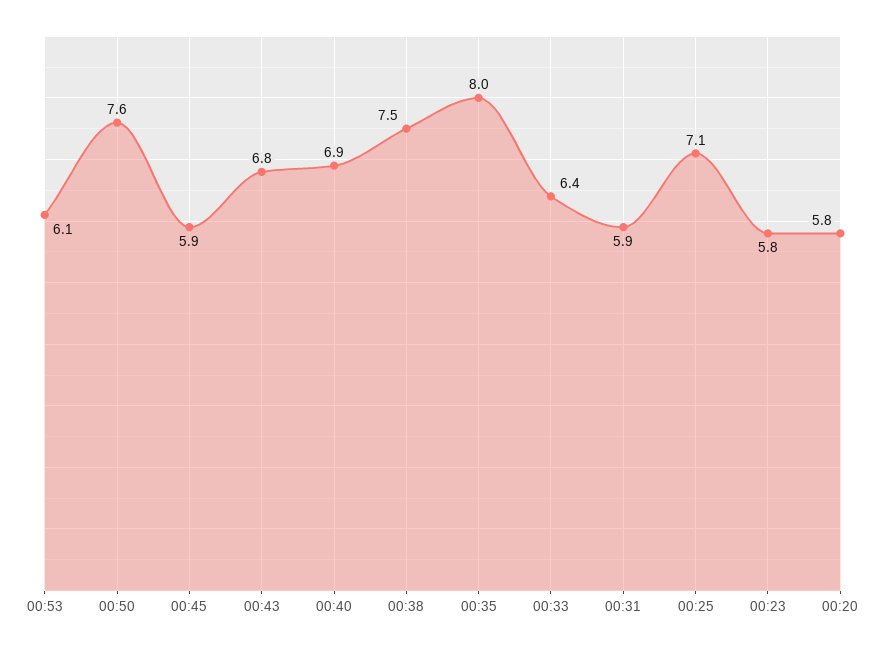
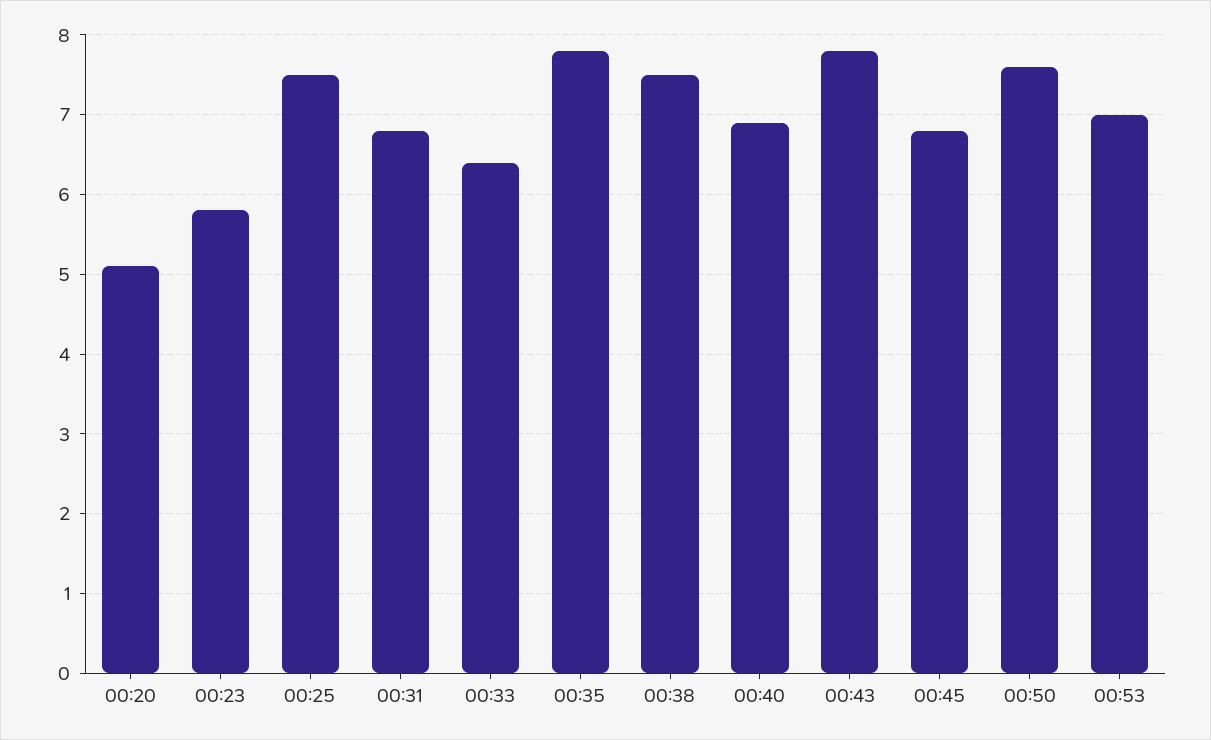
  {
-   "00:53": 6.1,
+   "00:53": 7,
    "00:50": 7.6,
-   "00:45": 5.9,
+   "00:45": 6.8,
-   "00:43": 6.8,
+   "00:43": 7.8,
    "00:40": 6.9,
    "00:38": 7.5,
-   "00:35": 8,
+   "00:35": 7.8,
    "00:33": 6.4,
-   "00:31": 5.9,
+   "00:31": 6.8,
-   "00:25": 7.1,
+   "00:25": 7.5,
    "00:23": 5.8,
-   "00:20": 5.8
+   "00:20": 5.1
  }

